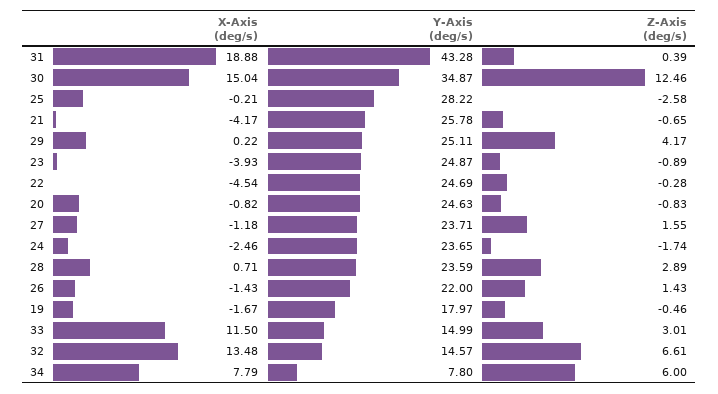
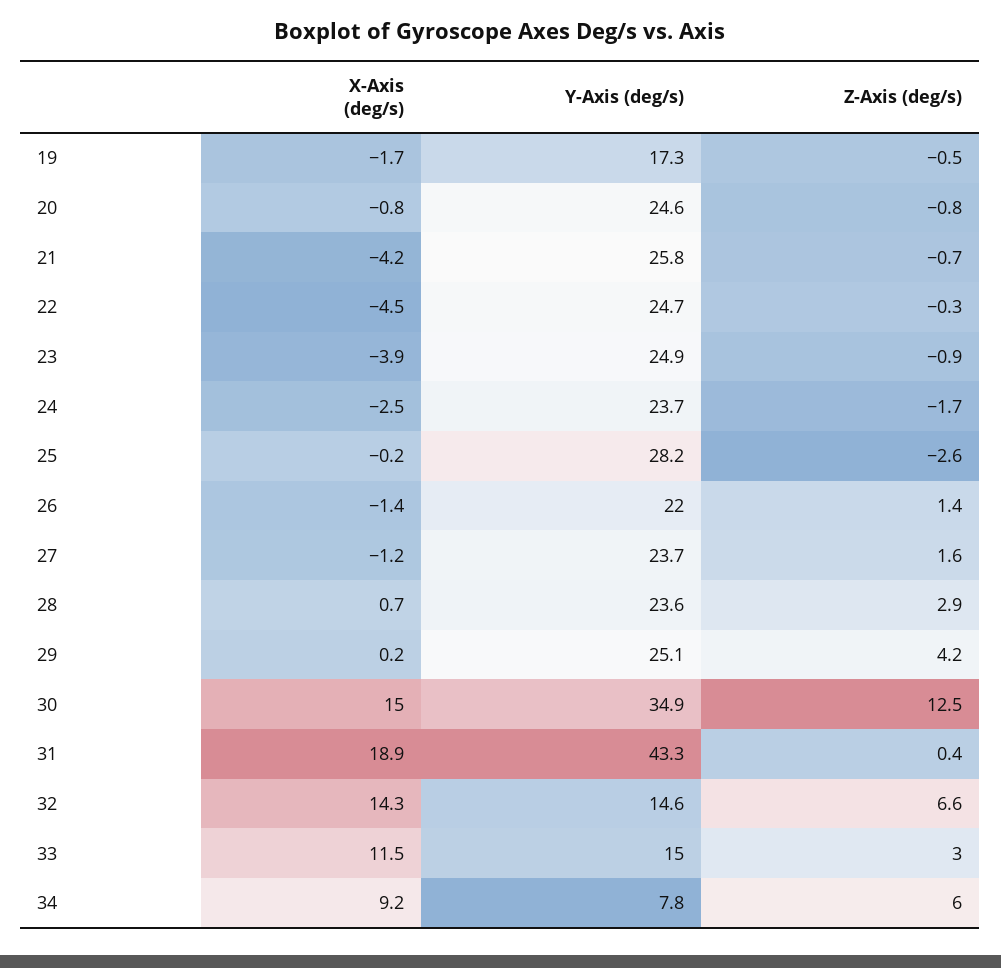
  {
    "X-Axis (deg/s)": {
      "31": 18.88,
      "30": 15.04,
      "25": -0.21,
      "21": -4.17,
      "29": 0.22,
      "23": -3.93,
      "22": -4.54,
      "20": -0.82,
      "27": -1.18,
      "24": -2.46,
      "28": 0.71,
      "26": -1.43,
      "19": -1.67,
      "33": 11.5,
-     "32": 13.48,
+     "32": 14.3,
-     "34": 7.79
+     "34": 9.2
    },
    "Y-Axis (deg/s)": {
      "31": 43.28,
      "30": 34.87,
      "25": 28.22,
      "21": 25.78,
      "29": 25.11,
      "23": 24.87,
      "22": 24.69,
      "20": 24.63,
      "27": 23.71,
      "24": 23.65,
      "28": 23.59,
      "26": 22,
-     "19": 17.97,
+     "19": 17.3,
      "33": 14.99,
      "32": 14.57,
      "34": 7.8
    },
    "Z-Axis (deg/s)": {
      "31": 0.39,
      "30": 12.46,
      "25": -2.58,
      "21": -0.65,
      "29": 4.17,
      "23": -0.89,
      "22": -0.28,
      "20": -0.83,
      "27": 1.55,
      "24": -1.74,
      "28": 2.89,
      "26": 1.43,
      "19": -0.46,
      "33": 3.01,
      "32": 6.61,
      "34": 6
    }
  }

